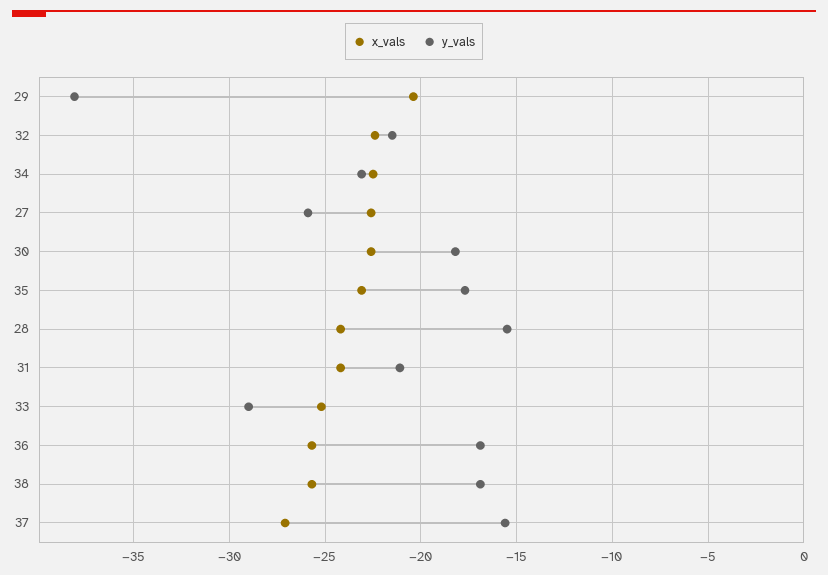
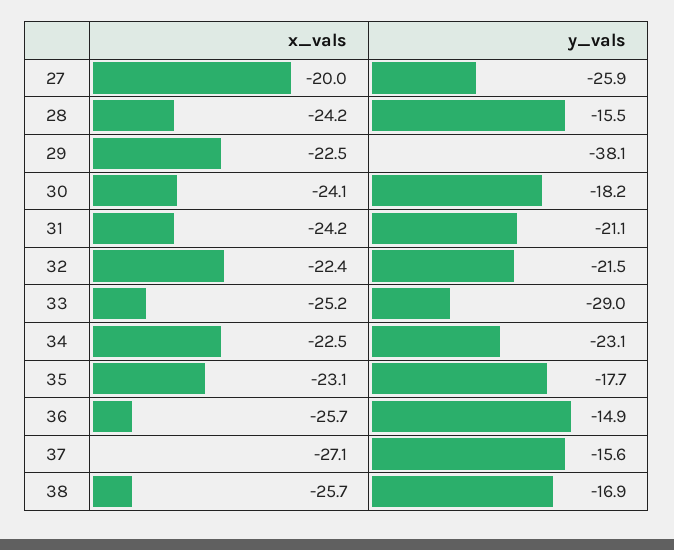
  {
    "x_vals": {
-     "29": -20.5,
+     "29": -22.5,
      "32": -22.4,
      "34": -22.5,
-     "27": -22.5,
+     "27": -20,
-     "30": -22.5,
+     "30": -24.1,
      "35": -23.1,
      "28": -24.2,
      "31": -24.2,
      "33": -25.2,
      "36": -25.7,
      "38": -25.7,
      "37": -27.1
    },
    "y_vals": {
      "29": -38.1,
      "32": -21.5,
      "34": -23.1,
      "27": -25.9,
      "30": -18.2,
      "35": -17.7,
      "28": -15.5,
      "31": -21.1,
      "33": -29,
-     "36": -17,
+     "36": -14.9,
      "38": -16.9,
      "37": -15.6
    }
  }

